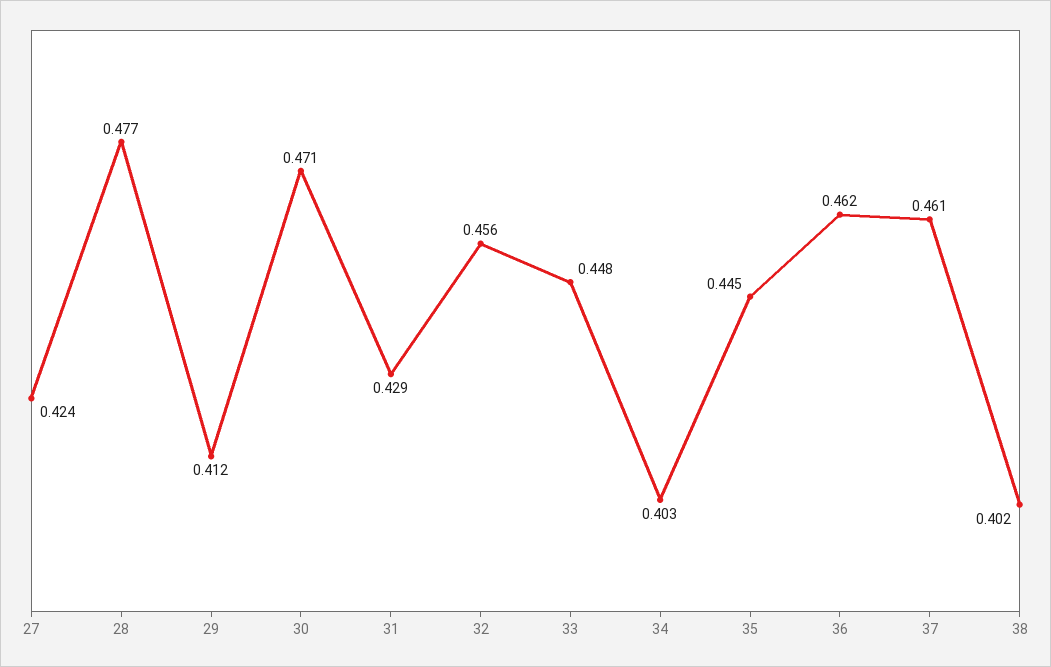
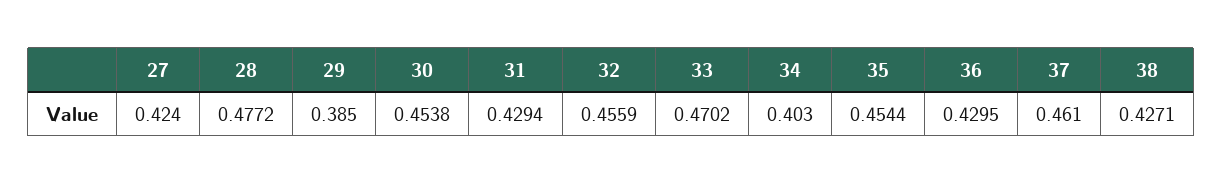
  {
    "27": 0.424,
    "28": 0.4772,
-   "29": 0.412,
+   "29": 0.385,
-   "30": 0.471,
+   "30": 0.4538,
    "31": 0.4294,
    "32": 0.4559,
-   "33": 0.448,
+   "33": 0.4702,
    "34": 0.403,
-   "35": 0.445,
+   "35": 0.4544,
-   "36": 0.462,
+   "36": 0.4295,
    "37": 0.461,
-   "38": 0.402
+   "38": 0.4271
  }

